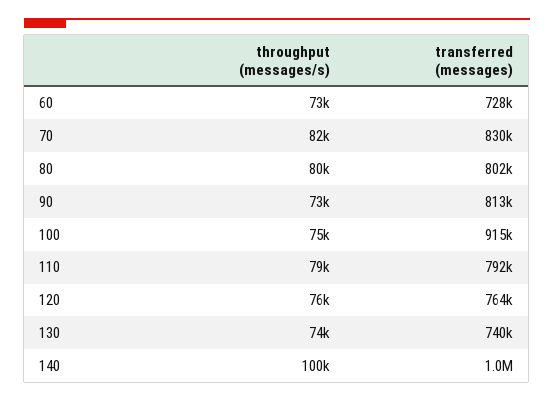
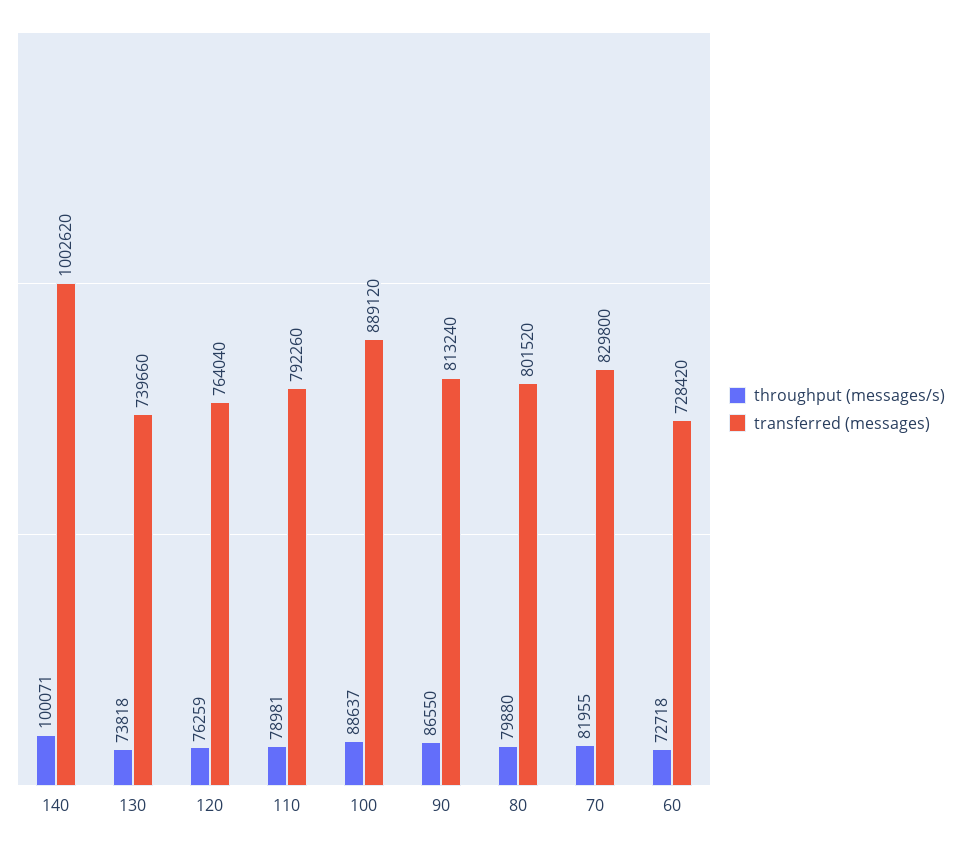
  {
    "throughput (messages/s)": {
      "60": 72718,
      "70": 81955,
      "80": 79880,
-     "90": 73000,
+     "90": 86550,
-     "100": 75000,
+     "100": 88637,
      "110": 78981,
      "120": 76259,
      "130": 73818,
      "140": 100071
    },
    "transferred (messages)": {
      "60": 728420,
      "70": 829800,
      "80": 801520,
      "90": 813240,
-     "100": 915000,
+     "100": 889120,
      "110": 792260,
      "120": 764040,
      "130": 739660,
      "140": 1002620
    }
  }

